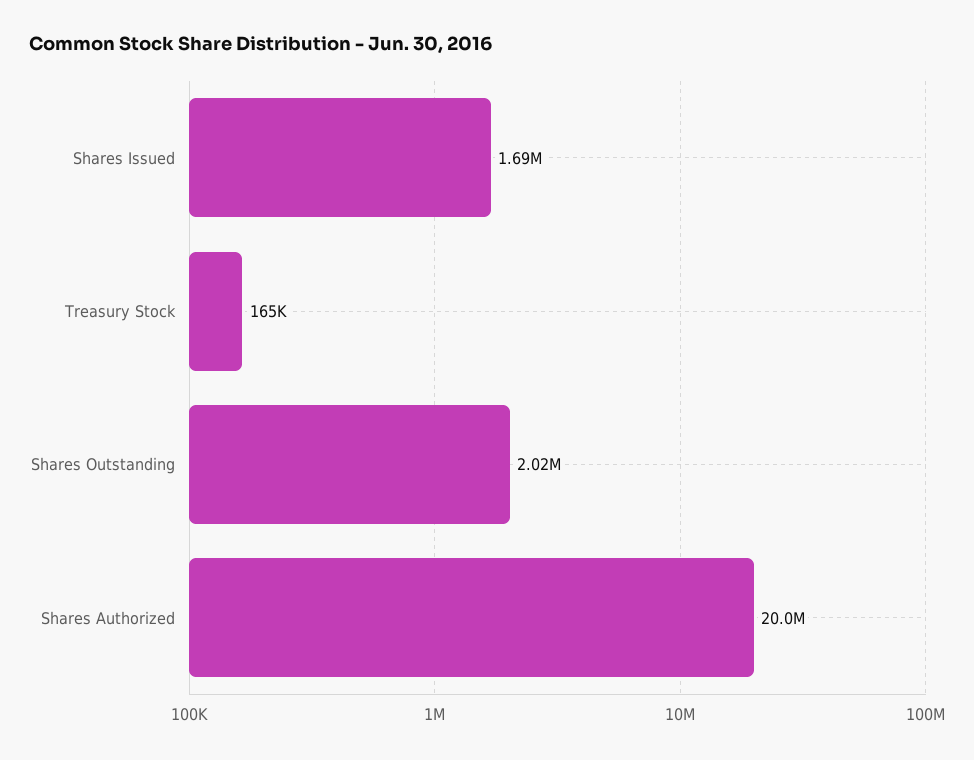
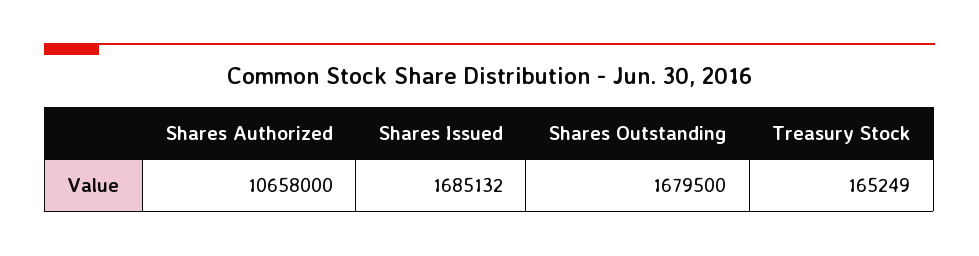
  {
    "Shares Issued": 1685132,
    "Treasury Stock": 165249,
-   "Shares Outstanding": 2020000,
+   "Shares Outstanding": 1679500,
-   "Shares Authorized": 20000000
+   "Shares Authorized": 10658000
  }

